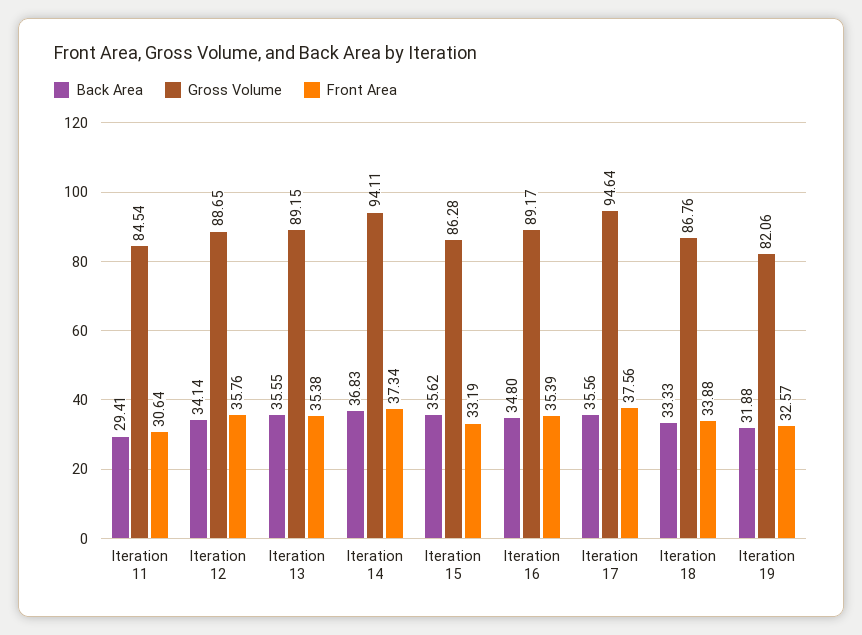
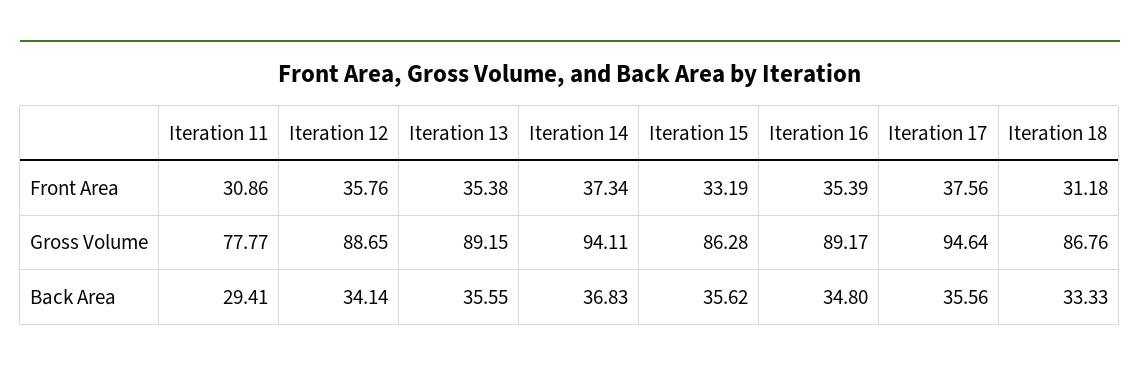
  {
    "Back Area": {
      "Iteration 11": 29.41,
      "Iteration 12": 34.14,
      "Iteration 13": 35.55,
      "Iteration 14": 36.83,
      "Iteration 15": 35.62,
      "Iteration 16": 34.8,
      "Iteration 17": 35.56,
-     "Iteration 18": 33.33,
+     "Iteration 18": 33.33
-     "Iteration 19": 31.88
    },
    "Gross Volume": {
-     "Iteration 11": 84.54,
+     "Iteration 11": 77.77,
      "Iteration 12": 88.65,
      "Iteration 13": 89.15,
      "Iteration 14": 94.11,
      "Iteration 15": 86.28,
      "Iteration 16": 89.17,
      "Iteration 17": 94.64,
-     "Iteration 18": 86.76,
+     "Iteration 18": 86.76
-     "Iteration 19": 82.06
    },
    "Front Area": {
-     "Iteration 11": 30.64,
+     "Iteration 11": 30.86,
      "Iteration 12": 35.76,
      "Iteration 13": 35.38,
      "Iteration 14": 37.34,
      "Iteration 15": 33.19,
      "Iteration 16": 35.39,
      "Iteration 17": 37.56,
-     "Iteration 18": 33.88,
+     "Iteration 18": 31.18
-     "Iteration 19": 32.57
    }
  }

